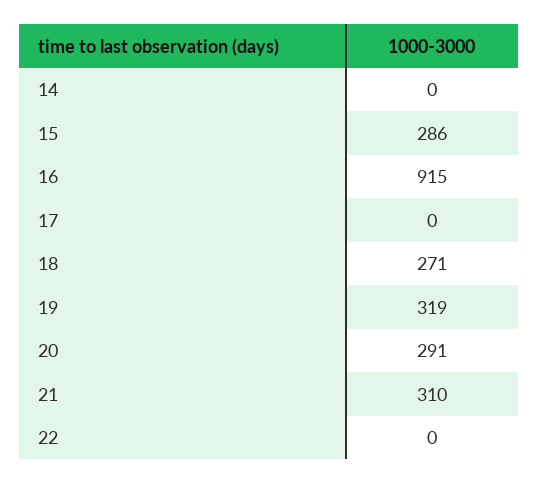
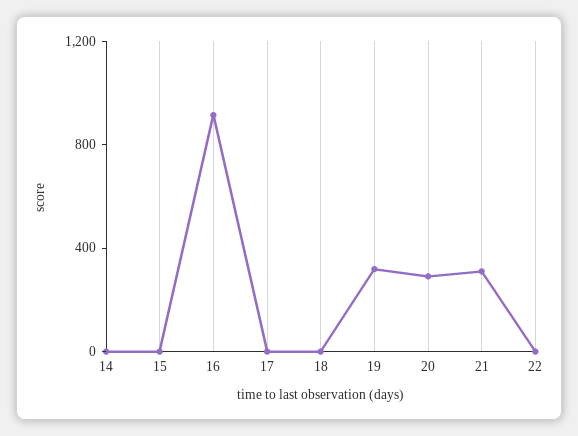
  {
    "14": 0,
-   "15": 286,
+   "15": 0,
    "16": 915,
    "17": 0,
-   "18": 271,
+   "18": 0,
    "19": 319,
    "20": 291,
    "21": 310,
    "22": 0
  }

